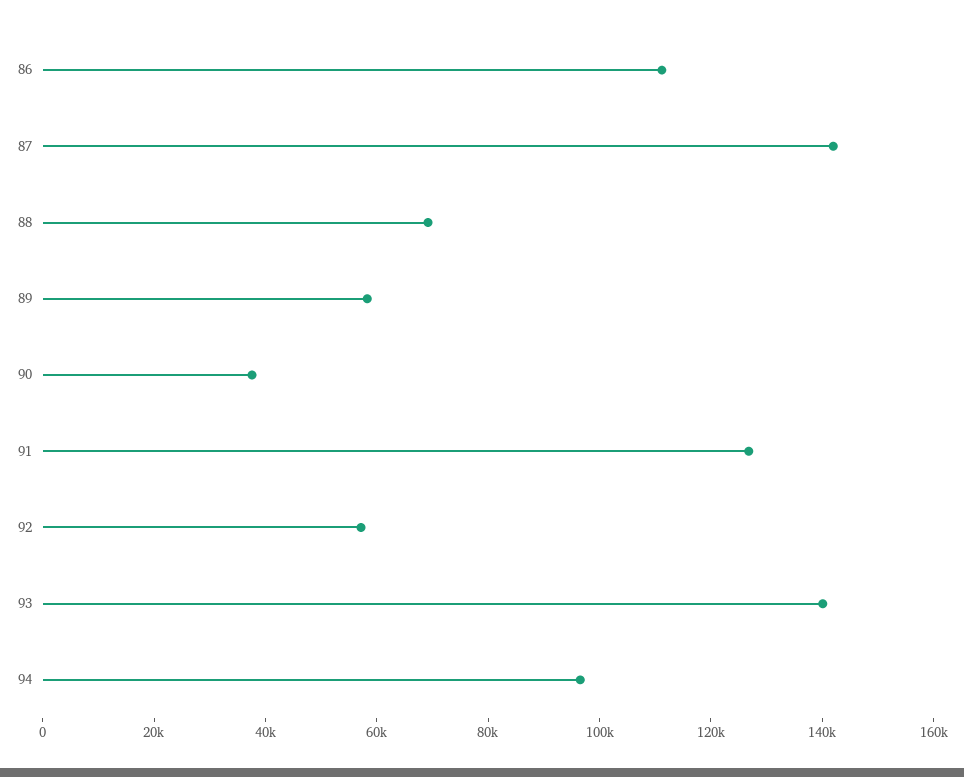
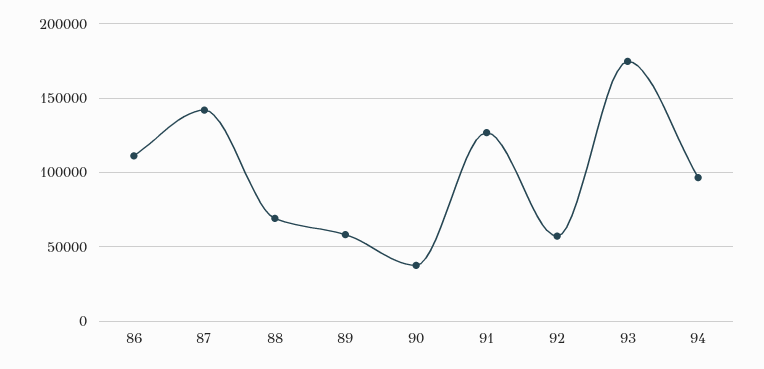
  {
    "86": 110000,
    "87": 140000,
    "88": 70000,
    "89": 60000,
    "90": 40000,
    "91": 125000,
    "92": 55000,
-   "93": 140000,
+   "93": 175000,
    "94": 95000
  }

